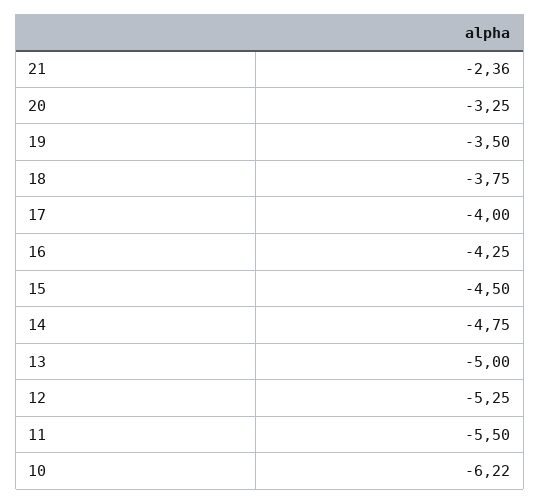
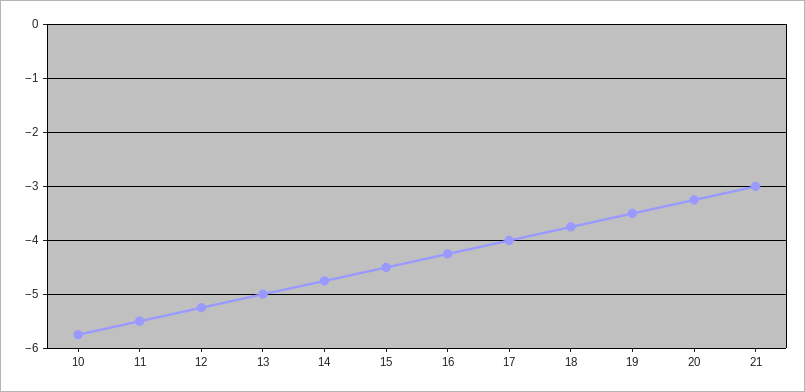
  {
-   "21": -2.36,
+   "21": -3,
    "20": -3.25,
    "19": -3.5,
    "18": -3.75,
    "17": -4,
    "16": -4.25,
    "15": -4.5,
    "14": -4.75,
    "13": -5,
    "12": -5.25,
    "11": -5.5,
-   "10": -6.22
+   "10": -5.8
  }

